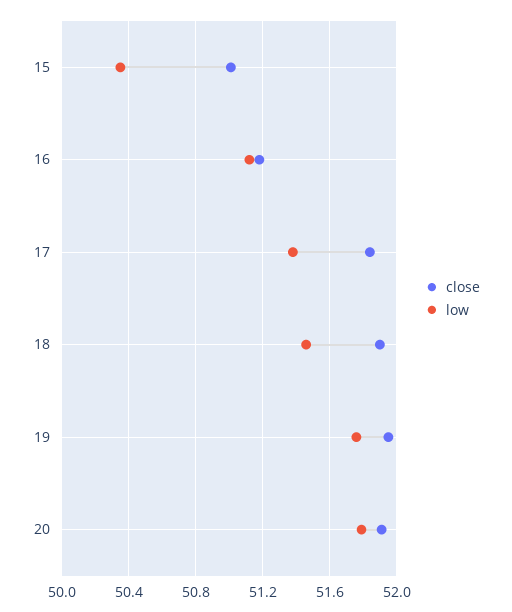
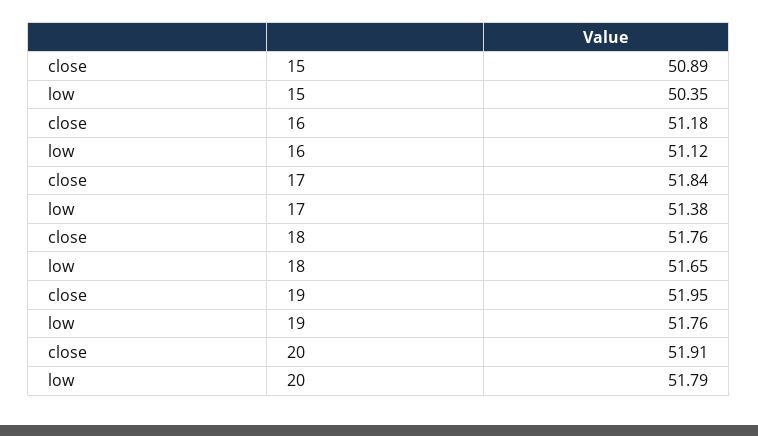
  {
    "close": {
-     "15": 51,
+     "15": 50.89,
      "16": 51.18,
      "17": 51.84,
-     "18": 51.9,
+     "18": 51.76,
      "19": 51.95,
      "20": 51.91
    },
    "low": {
      "15": 50.35,
      "16": 51.12,
      "17": 51.38,
-     "18": 51.45,
+     "18": 51.65,
      "19": 51.76,
      "20": 51.79
    }
  }

